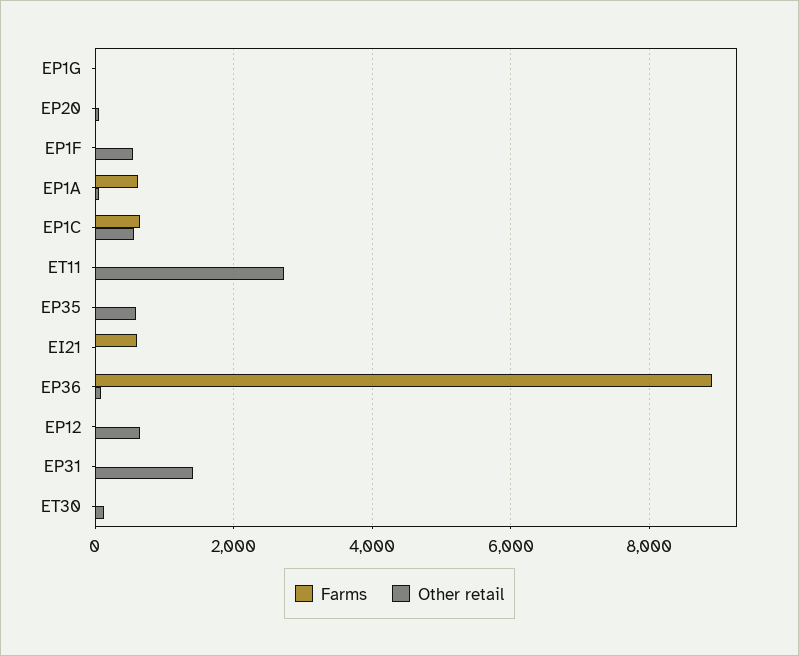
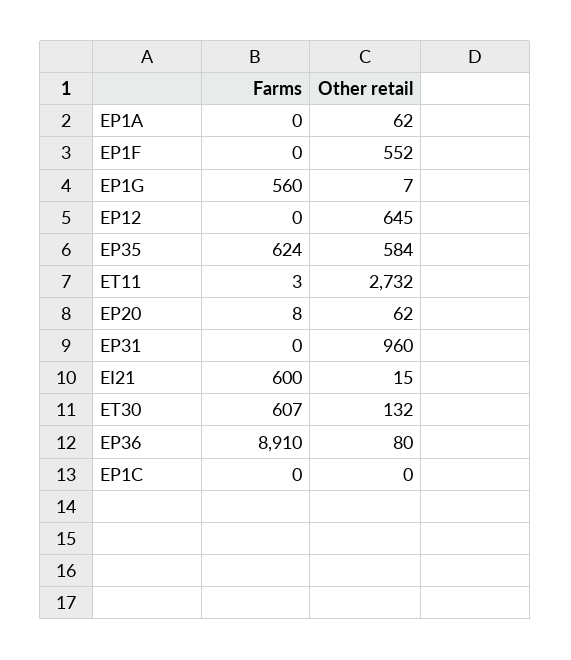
  {
    "Farms": {
-     "EP1G": 0,
+     "EP1G": 560,
      "EP20": 8,
      "EP1F": 0,
-     "EP1A": 600,
+     "EP1A": 0,
-     "EP1C": 600,
+     "EP1C": 0,
      "ET11": 3,
-     "EP35": 0,
+     "EP35": 624,
      "EI21": 600,
      "EP36": 8910,
      "EP12": 0,
      "EP31": 0,
-     "ET30": 0
+     "ET30": 607
    },
    "Other retail": {
      "EP1G": 7,
      "EP20": 62,
      "EP1F": 552,
      "EP1A": 62,
-     "EP1C": 600,
+     "EP1C": 0,
      "ET11": 2732,
      "EP35": 584,
      "EI21": 15,
      "EP36": 80,
      "EP12": 645,
-     "EP31": 1400,
+     "EP31": 960,
      "ET30": 132
    }
  }

